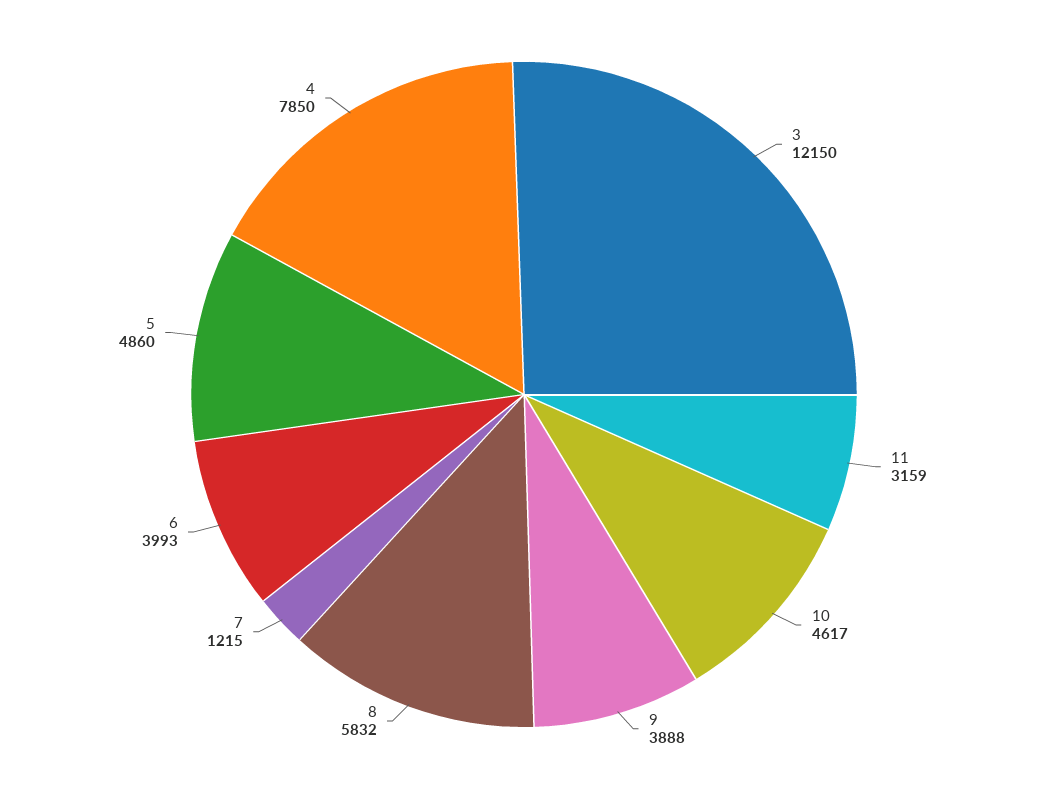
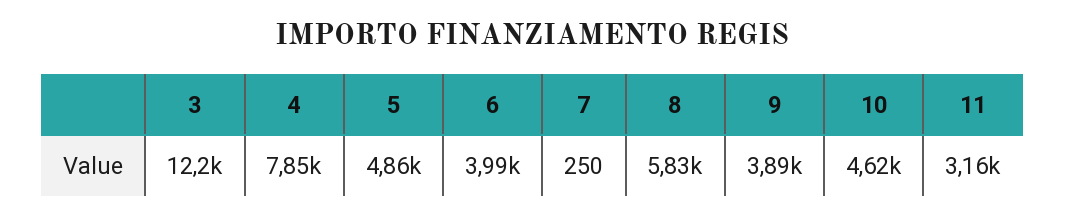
  {
    "3": 12150,
    "11": 3159,
    "10": 4617,
    "9": 3888,
    "8": 5832,
-   "7": 1215,
+   "7": 250,
    "6": 3993,
    "5": 4860,
    "4": 7850
  }

